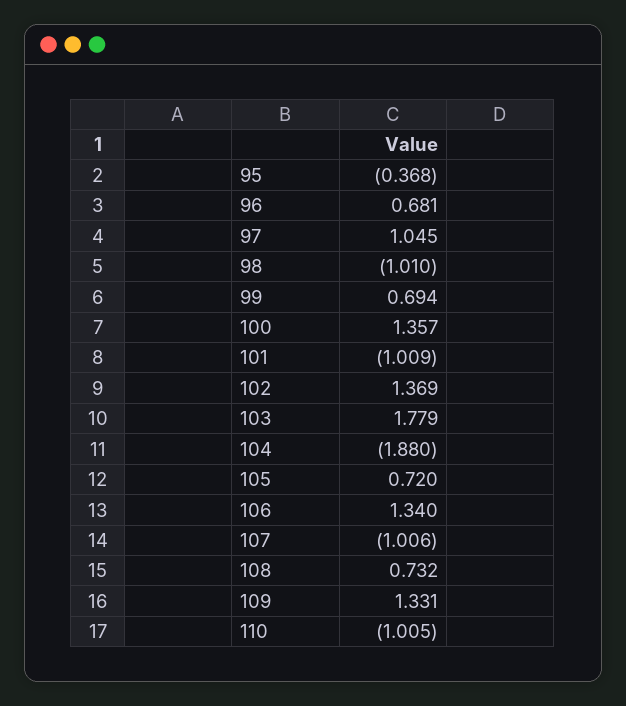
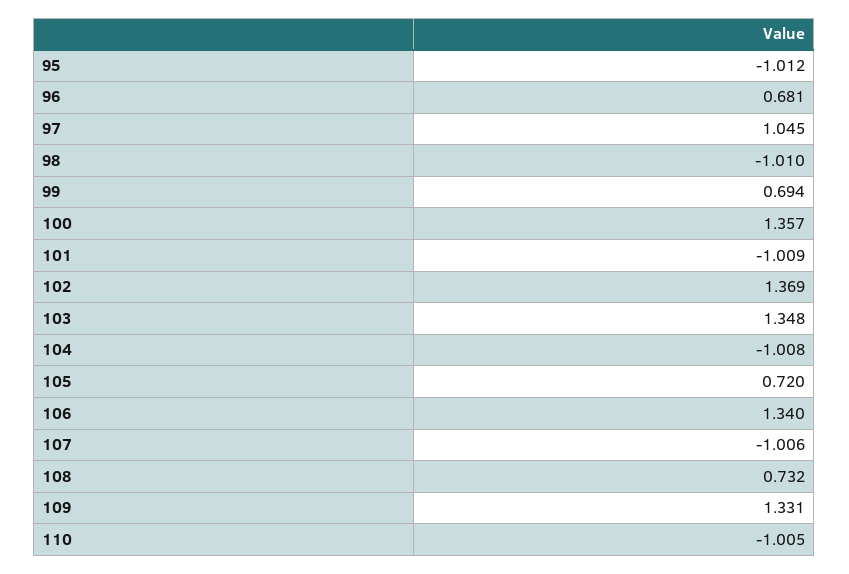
  {
-   "95": -0.368,
+   "95": -1.012,
    "96": 0.681,
    "97": 1.045,
    "98": -1.01,
    "99": 0.694,
    "100": 1.357,
    "101": -1.009,
    "102": 1.369,
-   "103": 1.779,
+   "103": 1.348,
-   "104": -1.88,
+   "104": -1.008,
    "105": 0.72,
    "106": 1.34,
    "107": -1.006,
    "108": 0.732,
    "109": 1.331,
    "110": -1.005
  }

